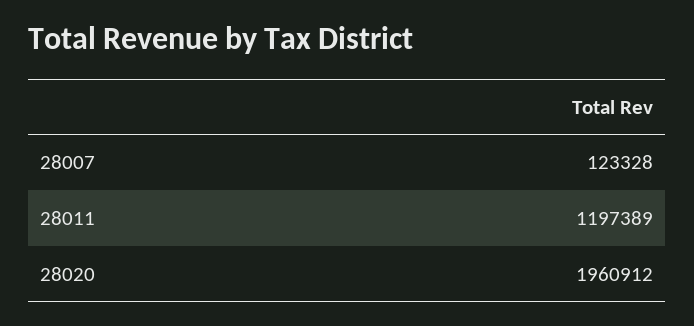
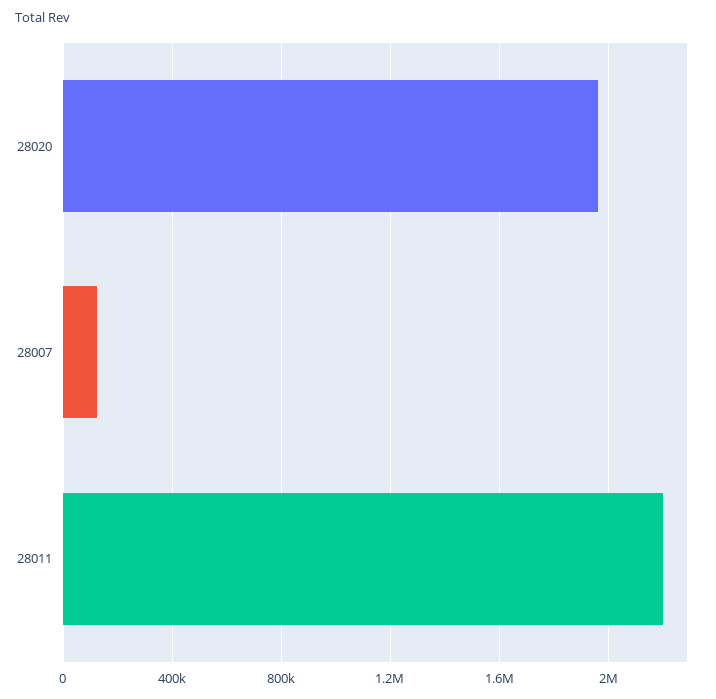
  {
    "28007": 123328,
-   "28011": 1197389,
+   "28011": 2200000,
    "28020": 1960912
  }

